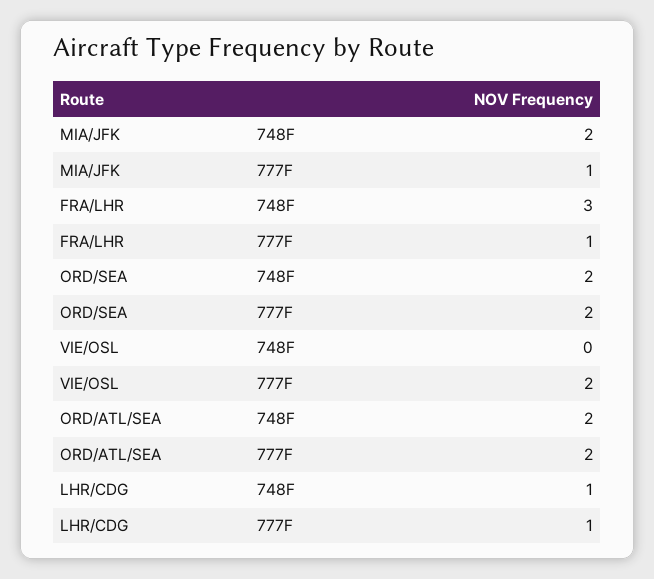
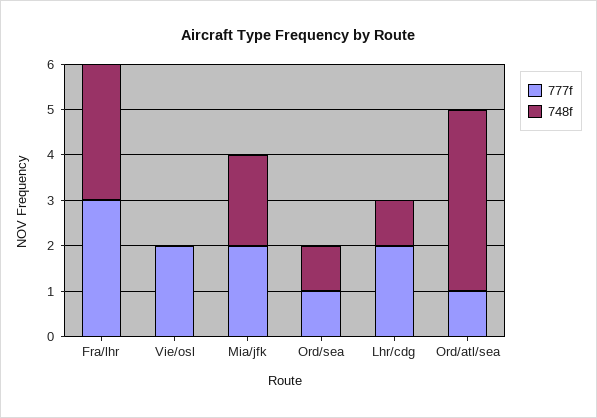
  {
    "748F": {
      "MIA/JFK": 2,
      "FRA/LHR": 3,
-     "ORD/SEA": 2,
+     "ORD/SEA": 1,
      "VIE/OSL": 0,
-     "ORD/ATL/SEA": 2,
+     "ORD/ATL/SEA": 4,
      "LHR/CDG": 1
    },
    "777F": {
-     "MIA/JFK": 1,
+     "MIA/JFK": 2,
-     "FRA/LHR": 1,
+     "FRA/LHR": 3,
-     "ORD/SEA": 2,
+     "ORD/SEA": 1,
      "VIE/OSL": 2,
-     "ORD/ATL/SEA": 2,
+     "ORD/ATL/SEA": 1,
-     "LHR/CDG": 1
+     "LHR/CDG": 2
    }
  }

